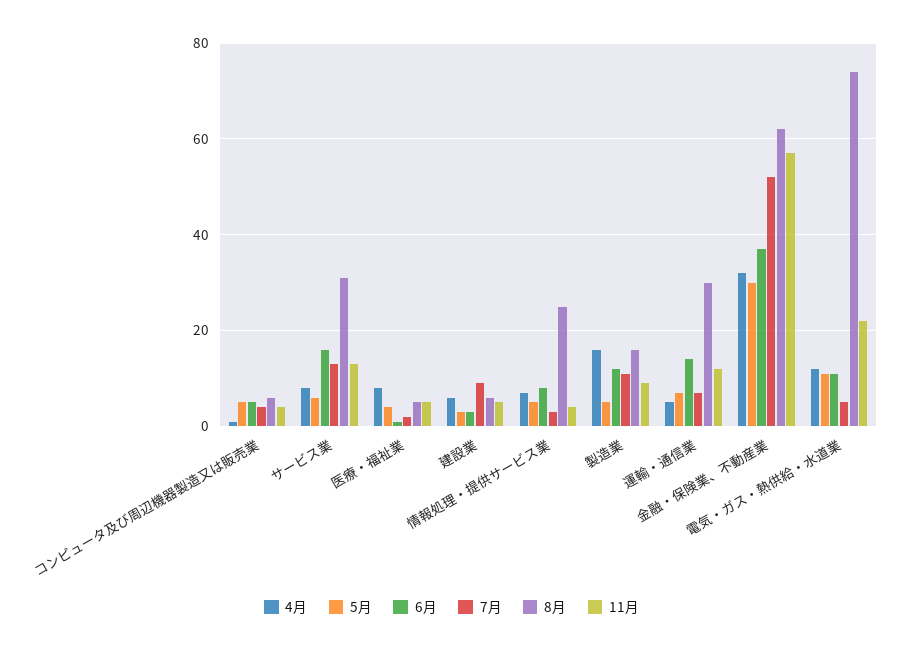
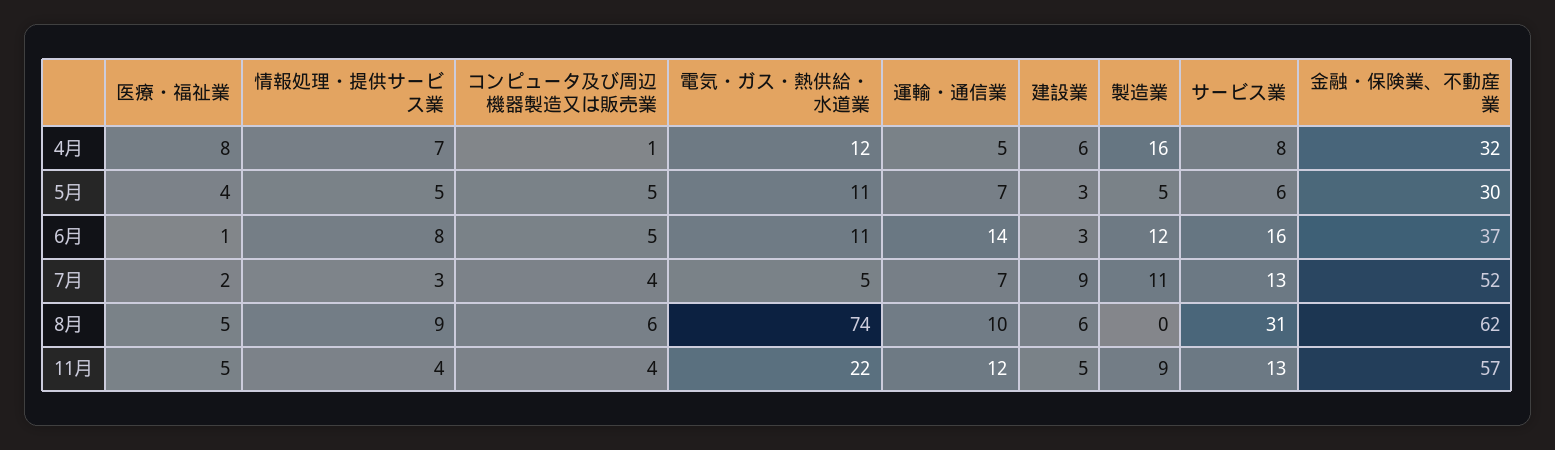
  {
    "4月": {
      "コンピュータ及び周辺機器製造又は販売業": 1,
      "サービス業": 8,
      "医療・福祉業": 8,
      "建設業": 6,
      "情報処理・提供サービス業": 7,
      "製造業": 16,
      "運輸・通信業": 5,
      "金融・保険業、不動産業": 32,
      "電気・ガス・熱供給・水道業": 12
    },
    "5月": {
      "コンピュータ及び周辺機器製造又は販売業": 5,
      "サービス業": 6,
      "医療・福祉業": 4,
      "建設業": 3,
      "情報処理・提供サービス業": 5,
      "製造業": 5,
      "運輸・通信業": 7,
      "金融・保険業、不動産業": 30,
      "電気・ガス・熱供給・水道業": 11
    },
    "6月": {
      "コンピュータ及び周辺機器製造又は販売業": 5,
      "サービス業": 16,
      "医療・福祉業": 1,
      "建設業": 3,
      "情報処理・提供サービス業": 8,
      "製造業": 12,
      "運輸・通信業": 14,
      "金融・保険業、不動産業": 37,
      "電気・ガス・熱供給・水道業": 11
    },
    "7月": {
      "コンピュータ及び周辺機器製造又は販売業": 4,
      "サービス業": 13,
      "医療・福祉業": 2,
      "建設業": 9,
      "情報処理・提供サービス業": 3,
      "製造業": 11,
      "運輸・通信業": 7,
      "金融・保険業、不動産業": 52,
      "電気・ガス・熱供給・水道業": 5
    },
    "8月": {
      "コンピュータ及び周辺機器製造又は販売業": 6,
      "サービス業": 31,
      "医療・福祉業": 5,
      "建設業": 6,
-     "情報処理・提供サービス業": 25,
+     "情報処理・提供サービス業": 9,
-     "製造業": 15,
+     "製造業": 0,
-     "運輸・通信業": 30,
+     "運輸・通信業": 10,
      "金融・保険業、不動産業": 62,
      "電気・ガス・熱供給・水道業": 74
    },
    "11月": {
      "コンピュータ及び周辺機器製造又は販売業": 4,
      "サービス業": 13,
      "医療・福祉業": 5,
      "建設業": 5,
      "情報処理・提供サービス業": 4,
      "製造業": 9,
      "運輸・通信業": 12,
      "金融・保険業、不動産業": 57,
      "電気・ガス・熱供給・水道業": 22
    }
  }

